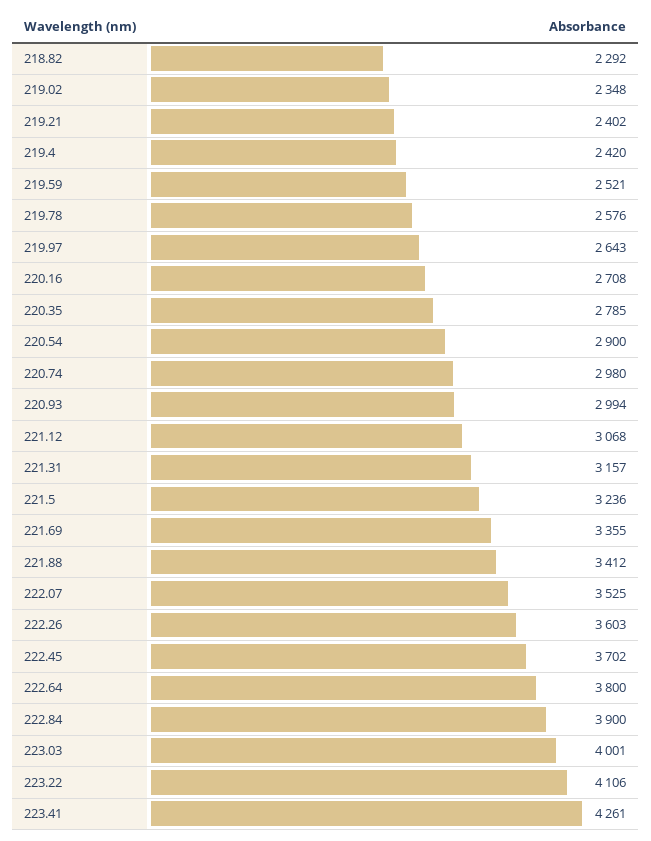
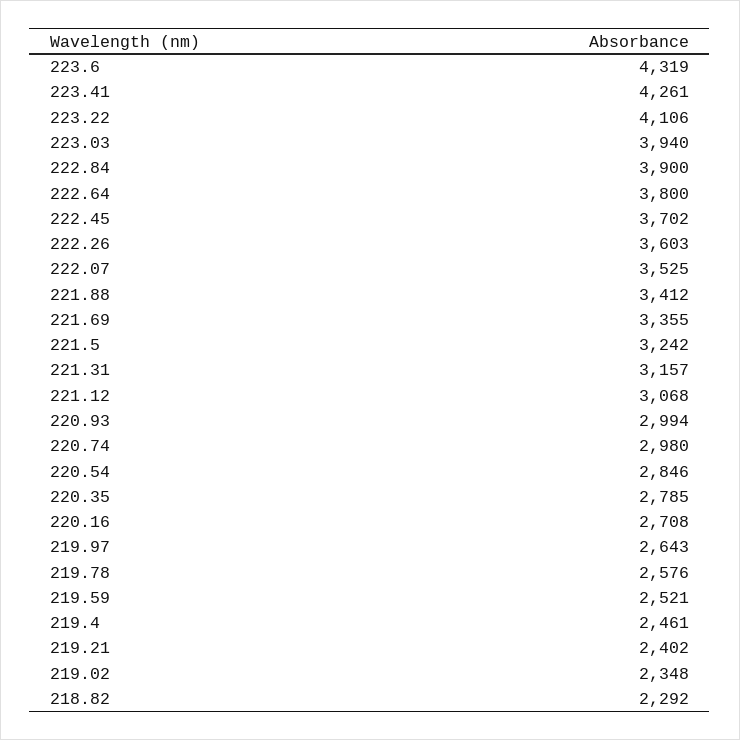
  {
    "218.82": 2292,
    "219.02": 2348,
    "219.21": 2402,
-   "219.4": 2420,
+   "219.4": 2461,
    "219.59": 2521,
    "219.78": 2576,
    "219.97": 2643,
    "220.16": 2708,
    "220.35": 2785,
-   "220.54": 2900,
+   "220.54": 2846,
    "220.74": 2980,
    "220.93": 2994,
    "221.12": 3068,
    "221.31": 3157,
-   "221.5": 3236,
+   "221.5": 3242,
    "221.69": 3355,
    "221.88": 3412,
    "222.07": 3525,
    "222.26": 3603,
    "222.45": 3702,
    "222.64": 3800,
    "222.84": 3900,
-   "223.03": 4001,
+   "223.03": 3940,
    "223.22": 4106,
-   "223.41": 4261
+   "223.41": 4261,
+   "223.6": 4319
  }

